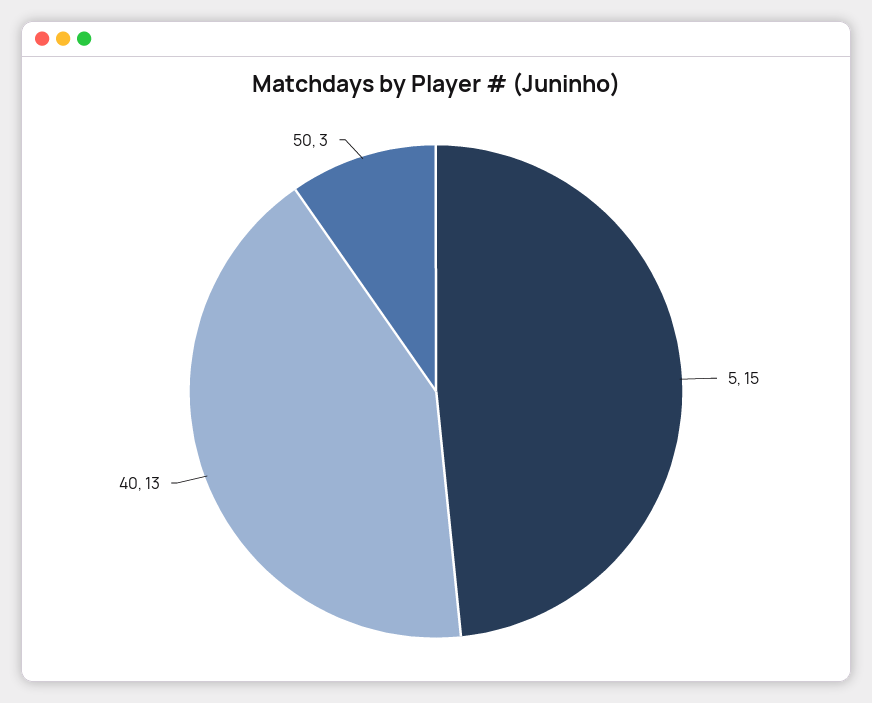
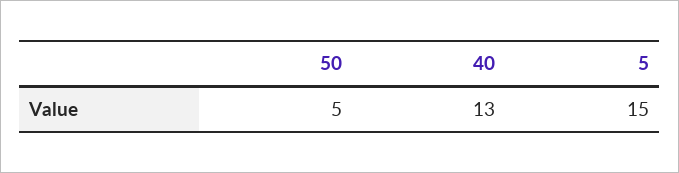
  {
    "5": 15,
    "40": 13,
-   "50": 3
+   "50": 5
  }

